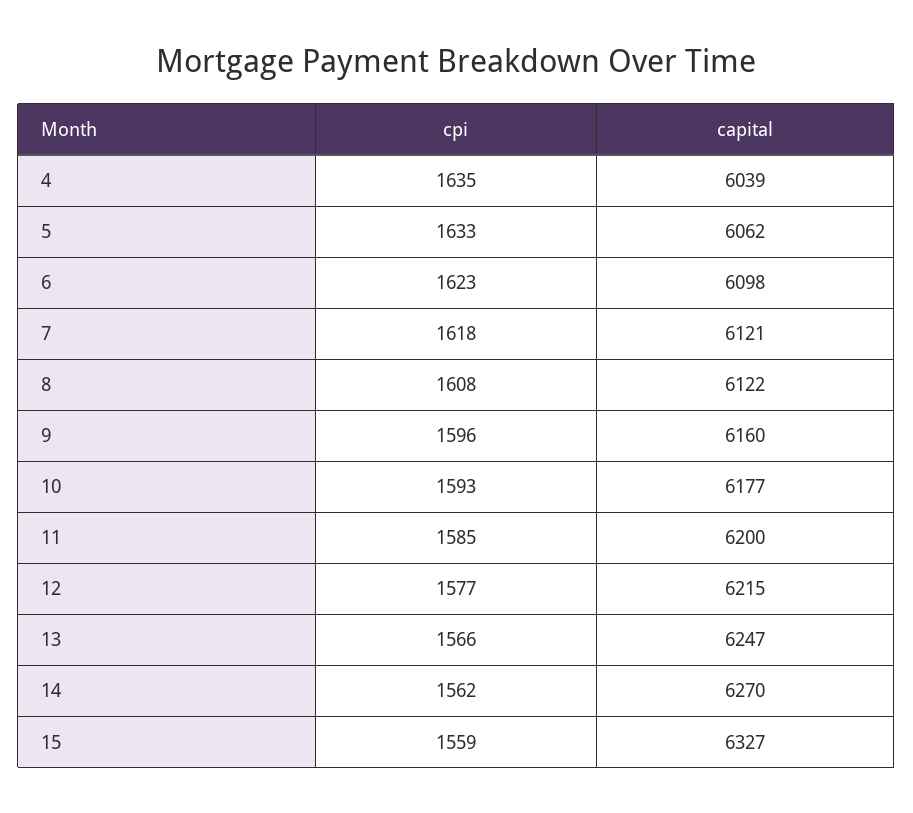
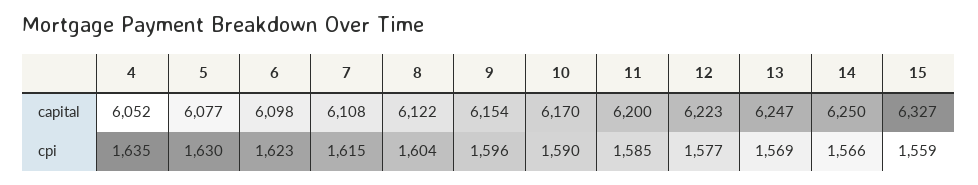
  {
    "cpi": {
      "4": 1635,
-     "5": 1633,
+     "5": 1630,
      "6": 1623,
-     "7": 1618,
+     "7": 1615,
-     "8": 1608,
+     "8": 1604,
      "9": 1596,
-     "10": 1593,
+     "10": 1590,
      "11": 1585,
      "12": 1577,
-     "13": 1566,
+     "13": 1569,
-     "14": 1562,
+     "14": 1566,
      "15": 1559
    },
    "capital": {
-     "4": 6039,
+     "4": 6052,
-     "5": 6062,
+     "5": 6077,
      "6": 6098,
-     "7": 6121,
+     "7": 6108,
      "8": 6122,
-     "9": 6160,
+     "9": 6154,
-     "10": 6177,
+     "10": 6170,
      "11": 6200,
-     "12": 6215,
+     "12": 6223,
      "13": 6247,
-     "14": 6270,
+     "14": 6250,
      "15": 6327
    }
  }

